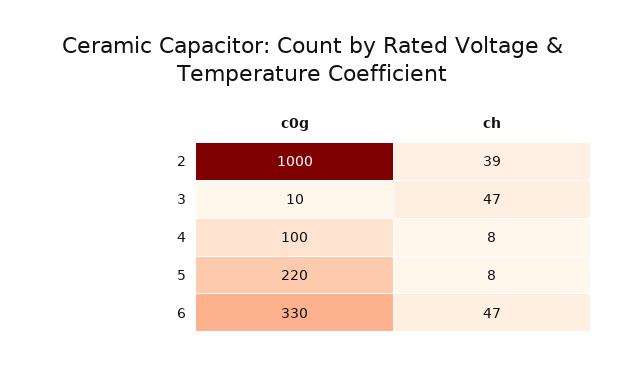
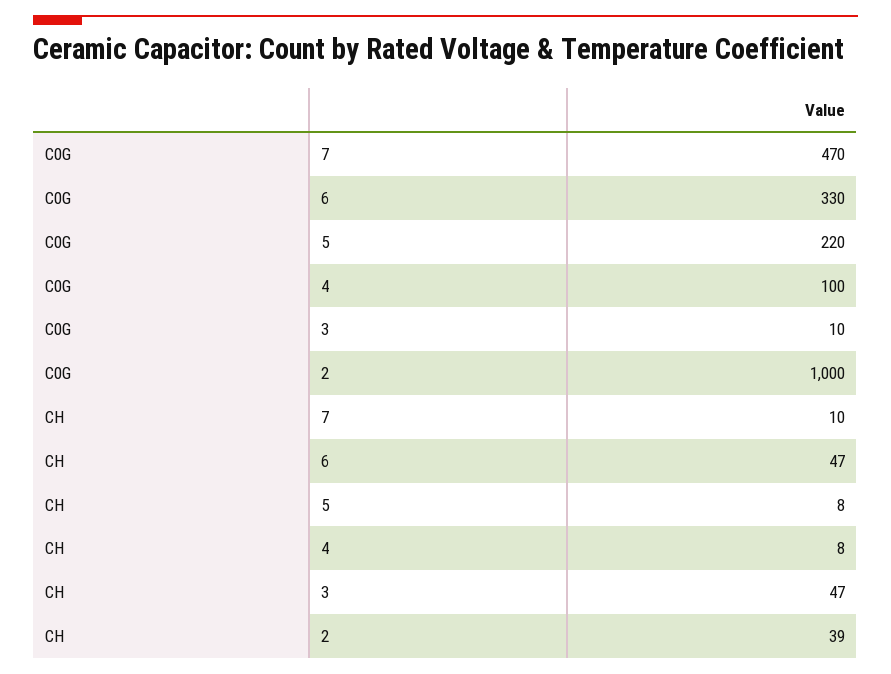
  {
    "c0g": {
      "2": 1000,
      "3": 10,
      "4": 100,
      "5": 220,
-     "6": 330
+     "6": 330,
+     "7": 470
    },
    "ch": {
      "2": 39,
      "3": 47,
      "4": 8,
      "5": 8,
-     "6": 47
+     "6": 47,
+     "7": 10
    }
  }

